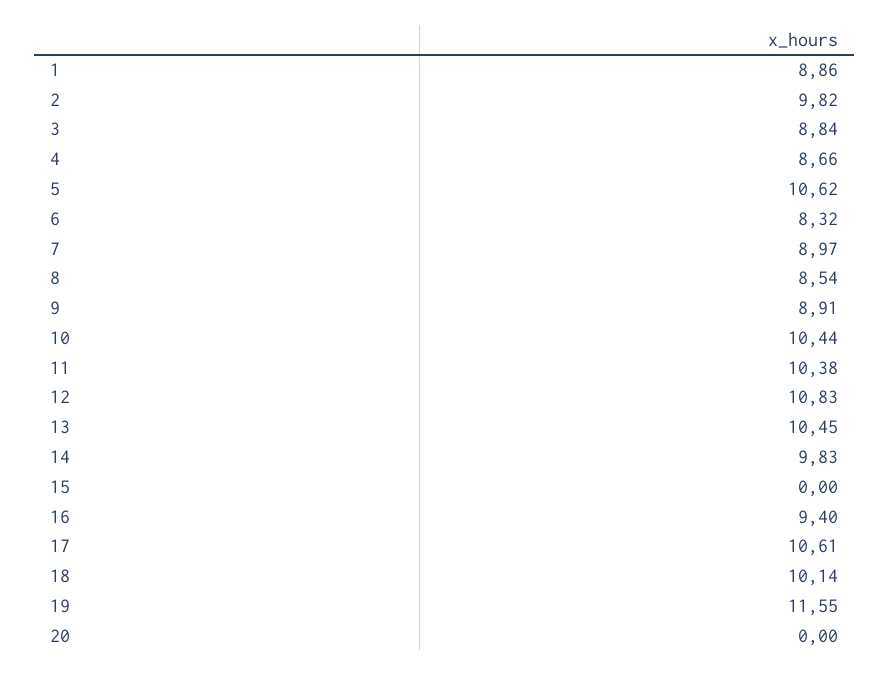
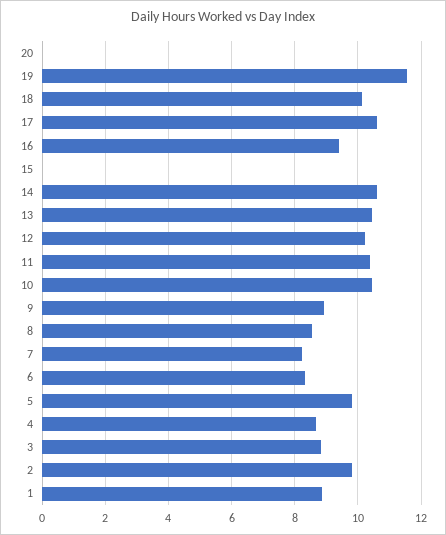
  {
    "1": 8.86,
    "2": 9.82,
    "3": 8.84,
    "4": 8.66,
-   "5": 10.62,
+   "5": 9.8,
    "6": 8.32,
-   "7": 8.97,
+   "7": 8.2,
    "8": 8.54,
    "9": 8.91,
    "10": 10.44,
    "11": 10.38,
-   "12": 10.83,
+   "12": 10.2,
    "13": 10.45,
-   "14": 9.83,
+   "14": 10.6,
    "15": 0,
    "16": 9.4,
    "17": 10.61,
    "18": 10.14,
    "19": 11.55,
    "20": 0
  }

